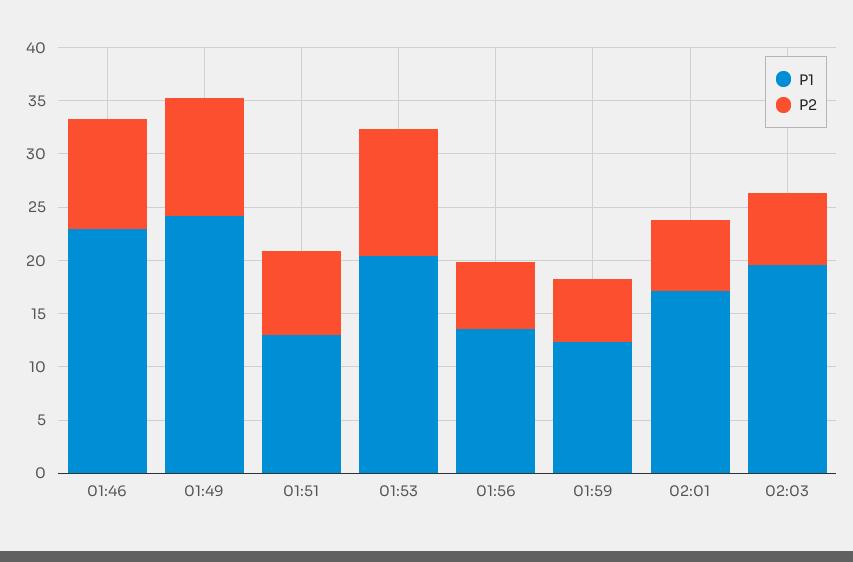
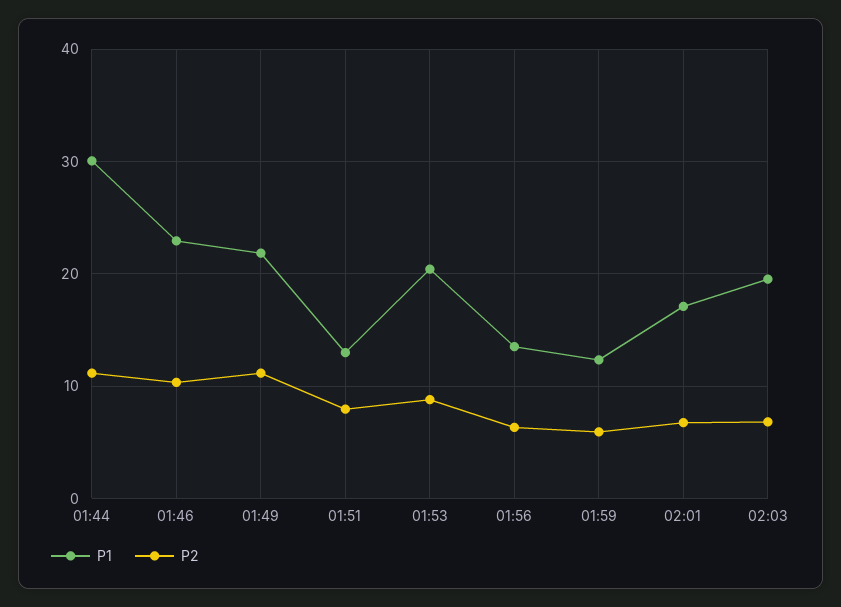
  {
    "P1": {
      "01:46": 23,
-     "01:49": 24,
+     "01:49": 22,
      "01:51": 13,
      "01:53": 20,
      "01:56": 14,
      "01:59": 12,
      "02:01": 17,
-     "02:03": 20
+     "02:03": 20,
+     "01:44": 30
    },
    "P2": {
      "01:46": 10,
      "01:49": 11,
      "01:51": 8,
-     "01:53": 12,
+     "01:53": 9,
      "01:56": 6,
      "01:59": 6,
      "02:01": 7,
-     "02:03": 7
+     "02:03": 7,
+     "01:44": 11
    }
  }

